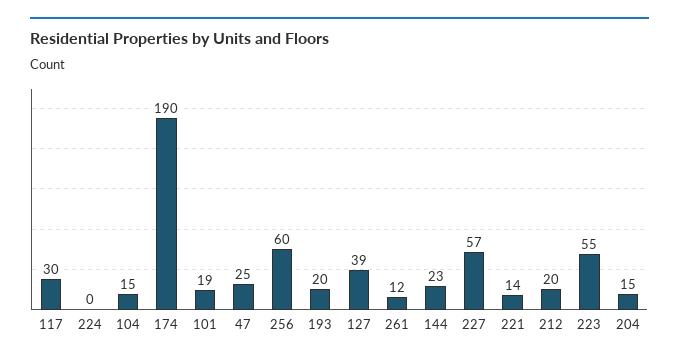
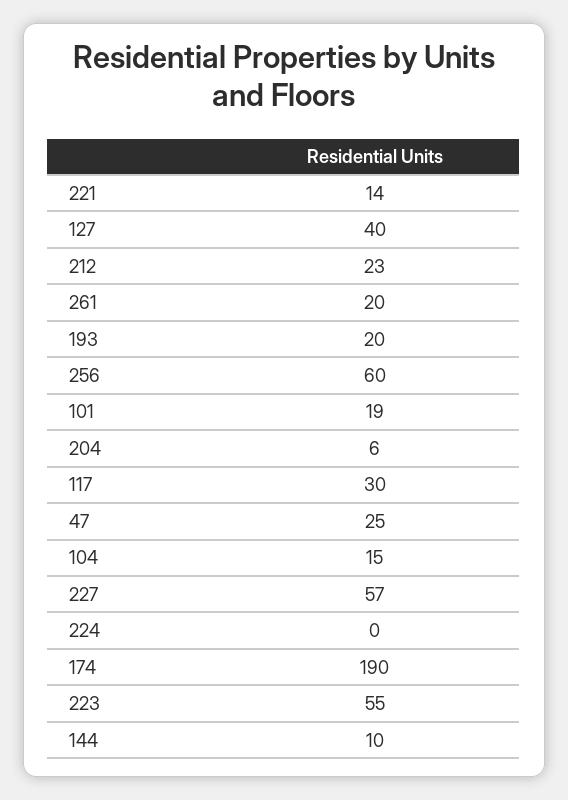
  {
    "117": 30,
    "224": 0,
    "104": 15,
    "174": 190,
    "101": 19,
    "47": 25,
    "256": 60,
    "193": 20,
-   "127": 39,
+   "127": 40,
-   "261": 12,
+   "261": 20,
-   "144": 23,
+   "144": 10,
    "227": 57,
    "221": 14,
-   "212": 20,
+   "212": 23,
    "223": 55,
-   "204": 15
+   "204": 6
  }

